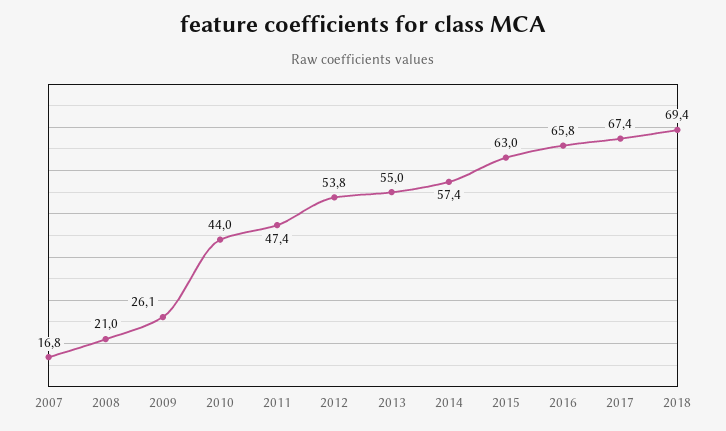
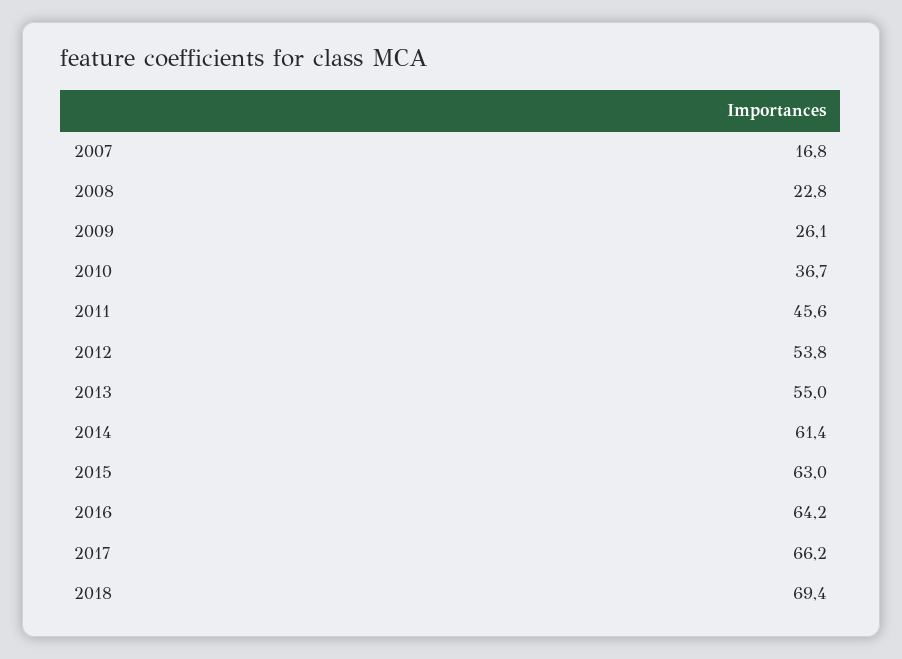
  {
    "2007": 16.8,
-   "2008": 21,
+   "2008": 22.8,
    "2009": 26.1,
-   "2010": 44,
+   "2010": 36.7,
-   "2011": 47.4,
+   "2011": 45.6,
    "2012": 53.8,
    "2013": 55,
-   "2014": 57.4,
+   "2014": 61.4,
    "2015": 63,
-   "2016": 65.8,
+   "2016": 64.2,
-   "2017": 67.4,
+   "2017": 66.2,
    "2018": 69.4
  }

